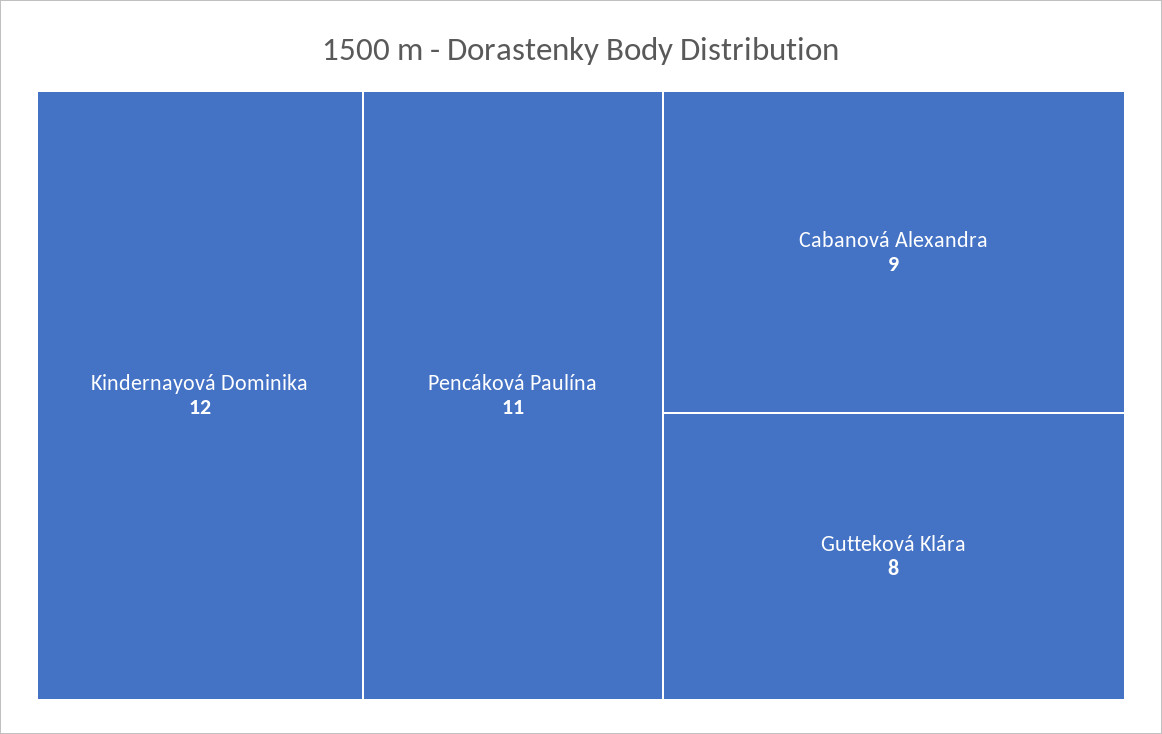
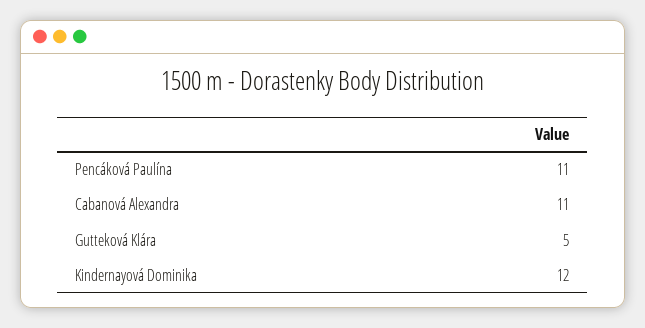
  {
    "Kindernayová Dominika": 12,
    "Pencáková Paulína": 11,
-   "Cabanová Alexandra": 9,
+   "Cabanová Alexandra": 11,
-   "Gutteková Klára": 8
+   "Gutteková Klára": 5
  }

